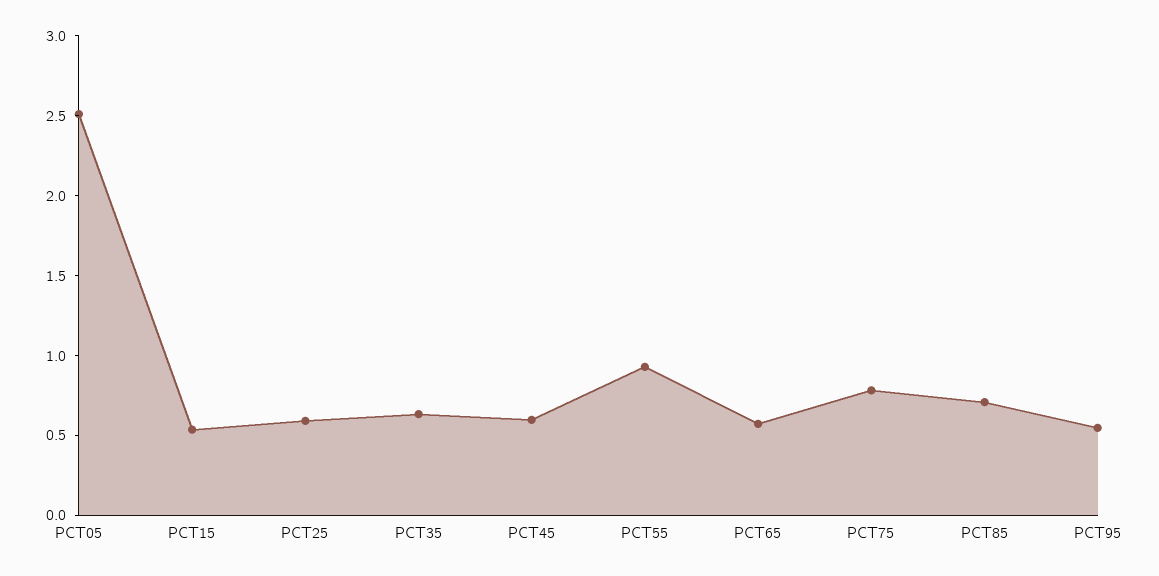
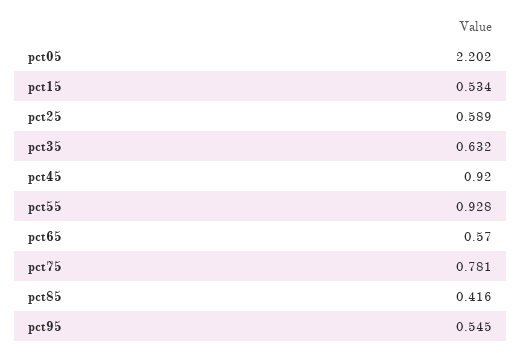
  {
-   "PCT05": 2.5,
+   "PCT05": 2.202,
    "PCT15": 0.534,
    "PCT25": 0.589,
    "PCT35": 0.632,
-   "PCT45": 0.6,
+   "PCT45": 0.92,
    "PCT55": 0.928,
    "PCT65": 0.57,
    "PCT75": 0.781,
-   "PCT85": 0.7,
+   "PCT85": 0.416,
    "PCT95": 0.545
  }

